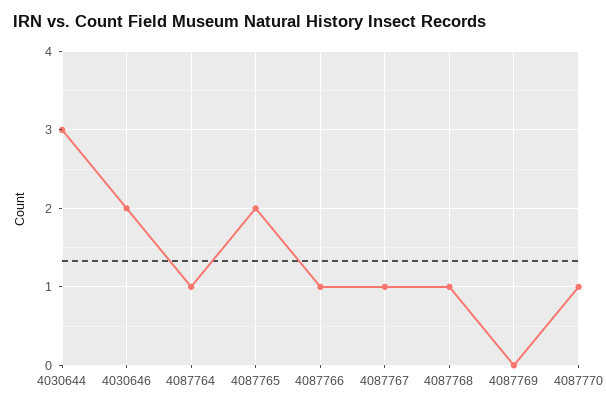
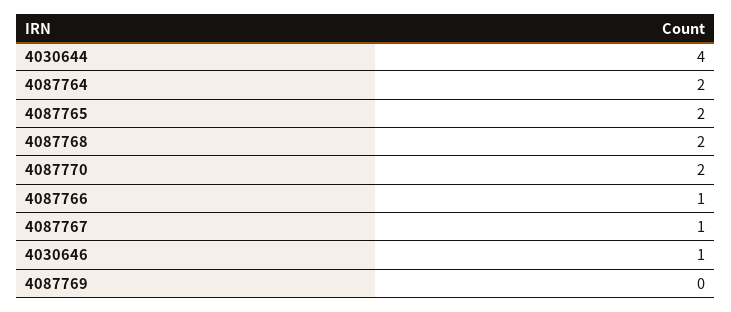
  {
-   "4030644": 3,
+   "4030644": 4,
-   "4030646": 2,
+   "4030646": 1,
-   "4087764": 1,
+   "4087764": 2,
    "4087765": 2,
    "4087766": 1,
    "4087767": 1,
-   "4087768": 1,
+   "4087768": 2,
    "4087769": 0,
-   "4087770": 1
+   "4087770": 2
  }

